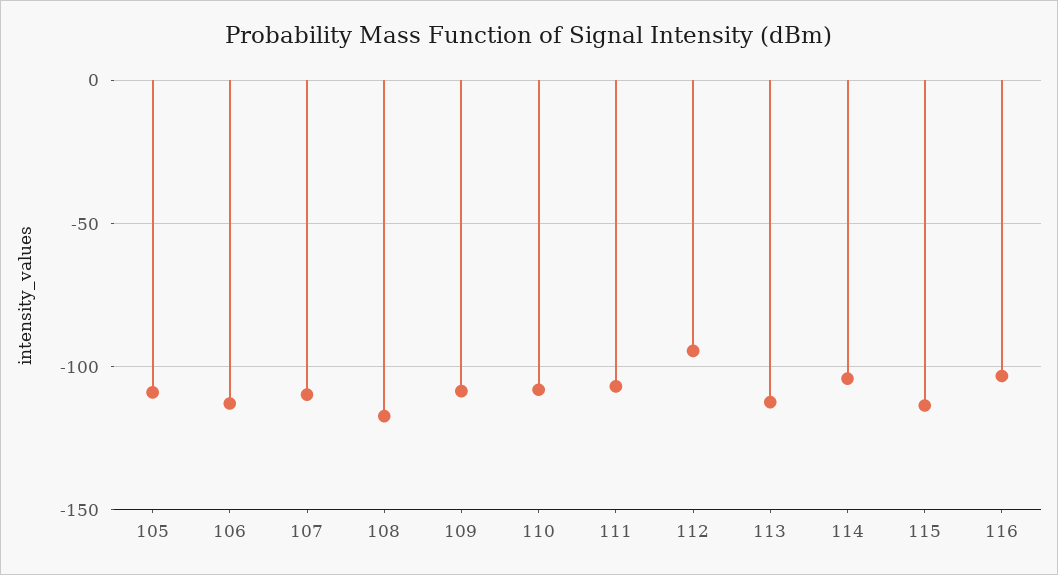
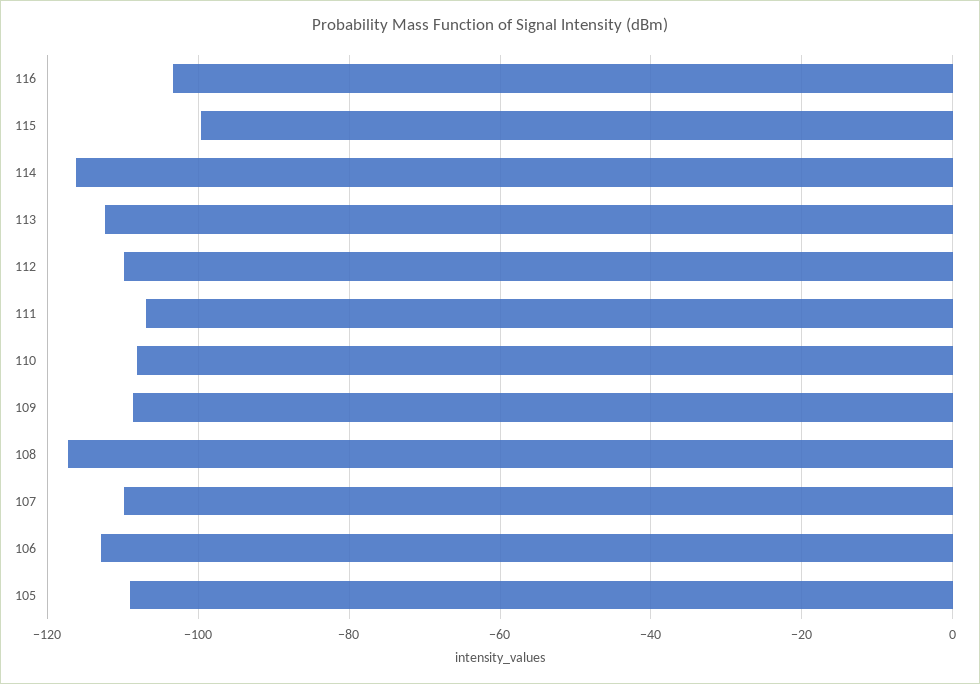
  {
    "105": -110,
    "106": -112,
    "107": -110,
    "108": -118,
    "109": -108,
    "110": -108,
    "111": -106,
-   "112": -95,
+   "112": -110,
    "113": -112,
-   "114": -105,
+   "114": -116,
-   "115": -115,
+   "115": -100,
    "116": -104
  }

